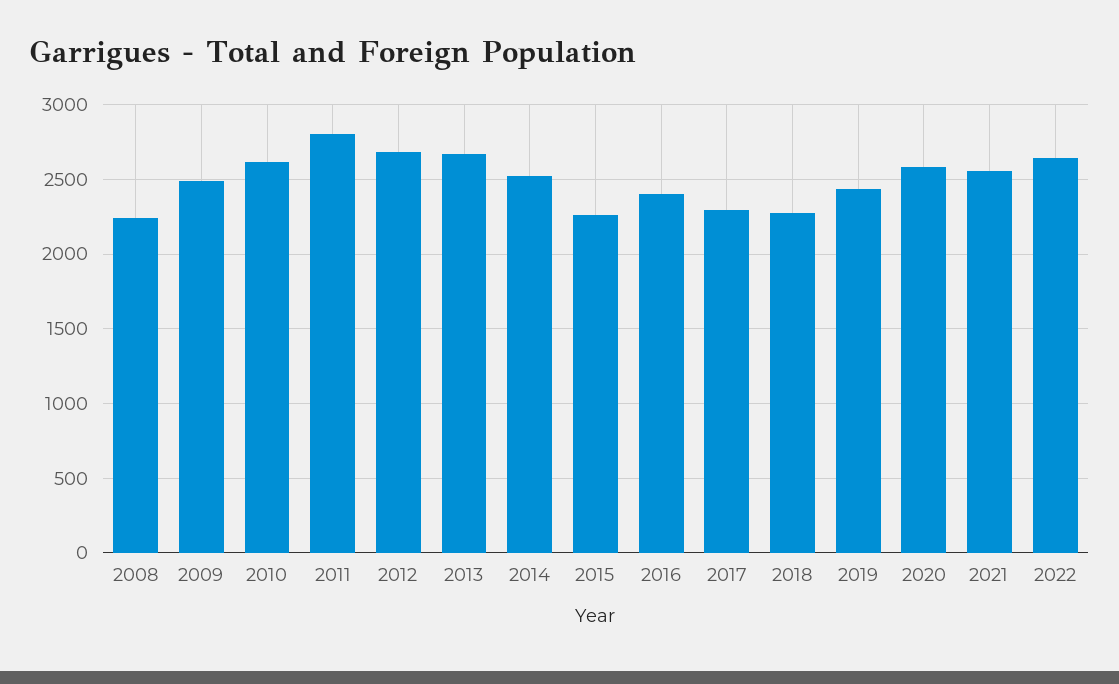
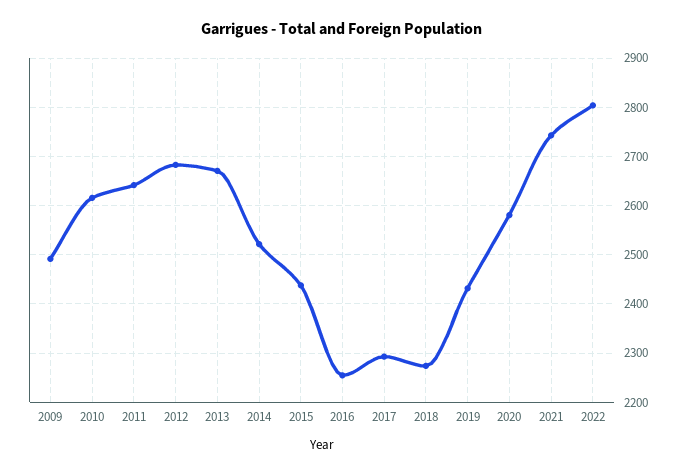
  {
-   "2008": 2250,
    "2009": 2500,
    "2010": 2620,
-   "2011": 2800,
+   "2011": 2640,
    "2012": 2680,
    "2013": 2680,
    "2014": 2520,
-   "2015": 2250,
+   "2015": 2440,
-   "2016": 2400,
+   "2016": 2260,
    "2017": 2300,
    "2018": 2280,
    "2019": 2440,
    "2020": 2580,
-   "2021": 2550,
+   "2021": 2740,
-   "2022": 2650
+   "2022": 2800
  }

